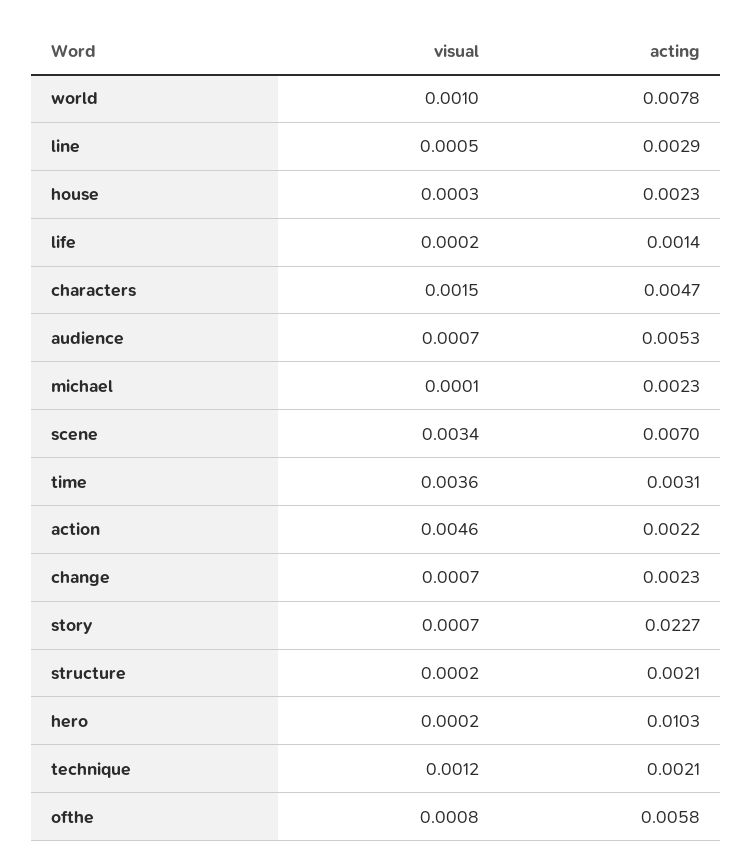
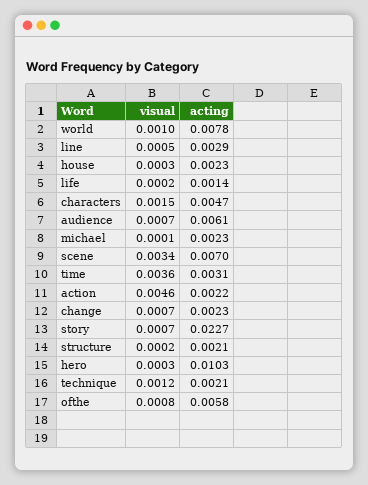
  {
    "visual": {
      "world": 0.001,
      "line": 0.0005,
      "house": 0.0003,
      "life": 0.0002,
      "characters": 0.0015,
      "audience": 0.0007,
      "michael": 0.0001,
      "scene": 0.0034,
      "time": 0.0036,
      "action": 0.0046,
      "change": 0.0007,
      "story": 0.0007,
      "structure": 0.0002,
-     "hero": 0.0002,
+     "hero": 0.0003,
      "technique": 0.0012,
      "ofthe": 0.0008
    },
    "acting": {
      "world": 0.0078,
      "line": 0.0029,
      "house": 0.0023,
      "life": 0.0014,
      "characters": 0.0047,
-     "audience": 0.0053,
+     "audience": 0.0061,
      "michael": 0.0023,
      "scene": 0.007,
      "time": 0.0031,
      "action": 0.0022,
      "change": 0.0023,
      "story": 0.0227,
      "structure": 0.0021,
      "hero": 0.0103,
      "technique": 0.0021,
      "ofthe": 0.0058
    }
  }

